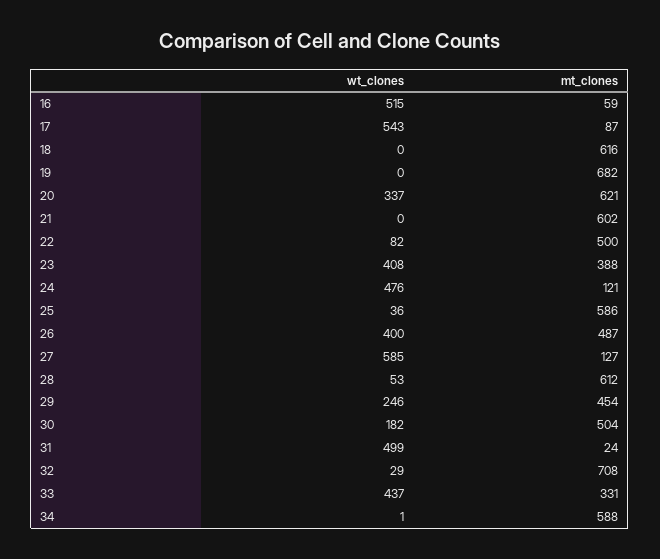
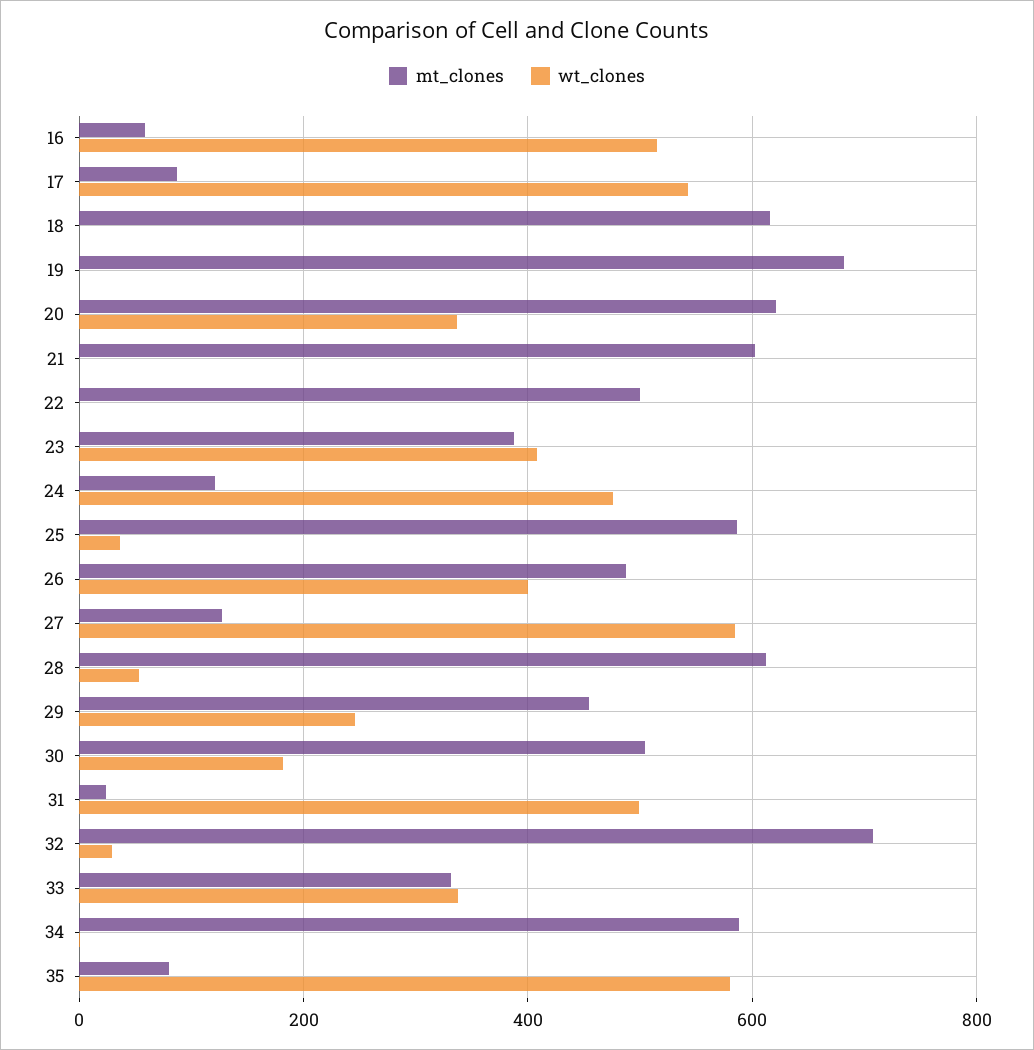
  {
    "wt_clones": {
      "16": 515,
      "17": 543,
      "18": 0,
      "19": 0,
      "20": 337,
      "21": 0,
-     "22": 82,
+     "22": 0,
      "23": 408,
      "24": 476,
      "25": 36,
      "26": 400,
      "27": 585,
      "28": 53,
      "29": 246,
      "30": 182,
      "31": 499,
      "32": 29,
-     "33": 437,
+     "33": 340,
-     "34": 1
+     "34": 1,
+     "35": 580
    },
    "mt_clones": {
      "16": 59,
      "17": 87,
      "18": 616,
      "19": 682,
      "20": 621,
      "21": 602,
      "22": 500,
      "23": 388,
      "24": 121,
      "25": 586,
      "26": 487,
      "27": 127,
      "28": 612,
      "29": 454,
      "30": 504,
      "31": 24,
      "32": 708,
      "33": 331,
-     "34": 588
+     "34": 588,
+     "35": 80
    }
  }

